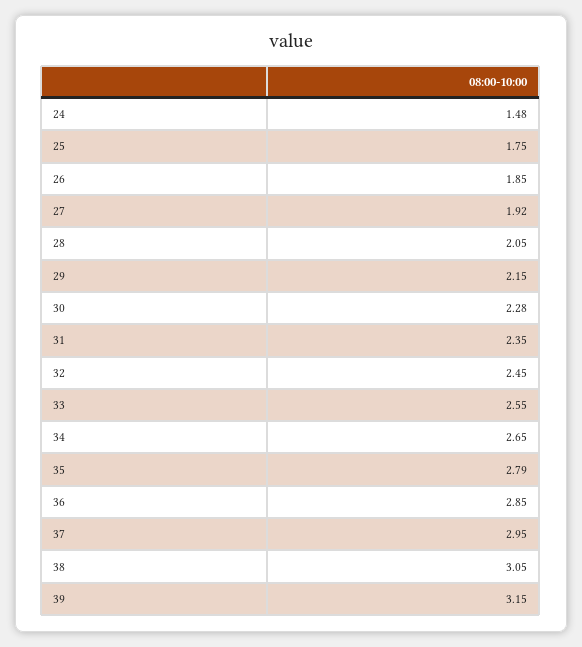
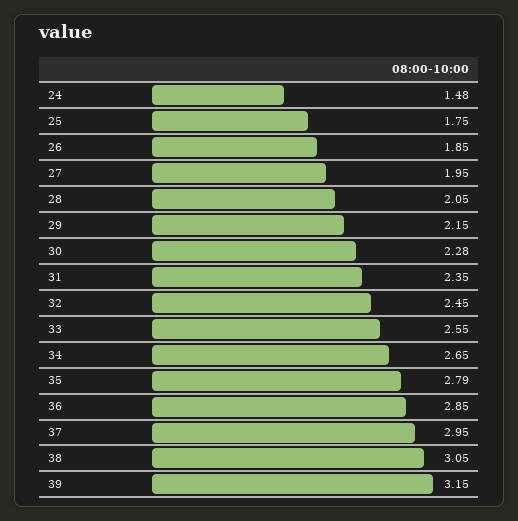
  {
    "24": 1.48,
    "25": 1.75,
    "26": 1.85,
-   "27": 1.92,
+   "27": 1.95,
    "28": 2.05,
    "29": 2.15,
    "30": 2.28,
    "31": 2.35,
    "32": 2.45,
    "33": 2.55,
    "34": 2.65,
    "35": 2.79,
    "36": 2.85,
    "37": 2.95,
    "38": 3.05,
    "39": 3.15
  }

